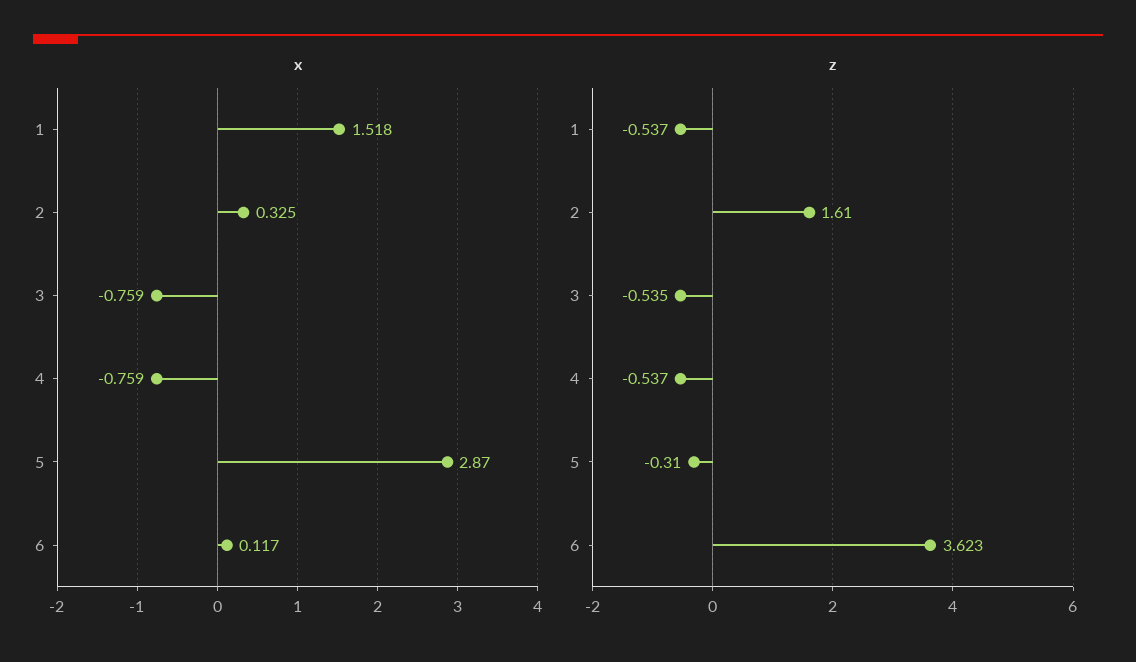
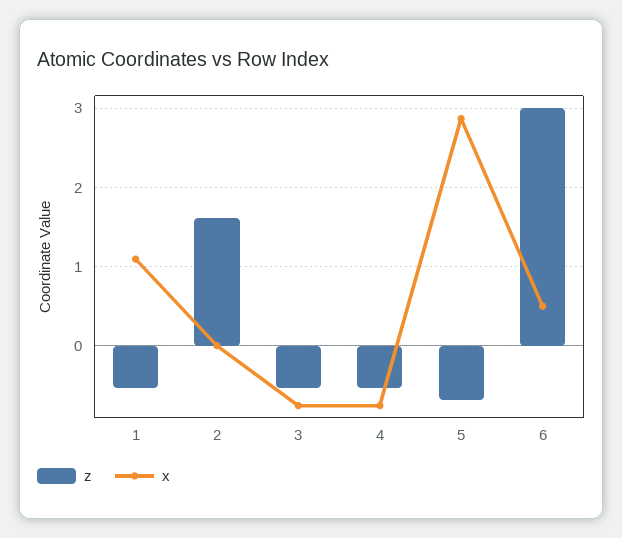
  {
    "x": {
-     "1": 1.518,
+     "1": 1.1,
-     "2": 0.325,
+     "2": 0,
      "3": -0.759,
      "4": -0.759,
      "5": 2.87,
-     "6": 0.117
+     "6": 0.5
    },
    "z": {
      "1": -0.537,
      "2": 1.61,
      "3": -0.535,
      "4": -0.537,
-     "5": -0.31,
+     "5": -0.7,
-     "6": 3.623
+     "6": 3
    }
  }

